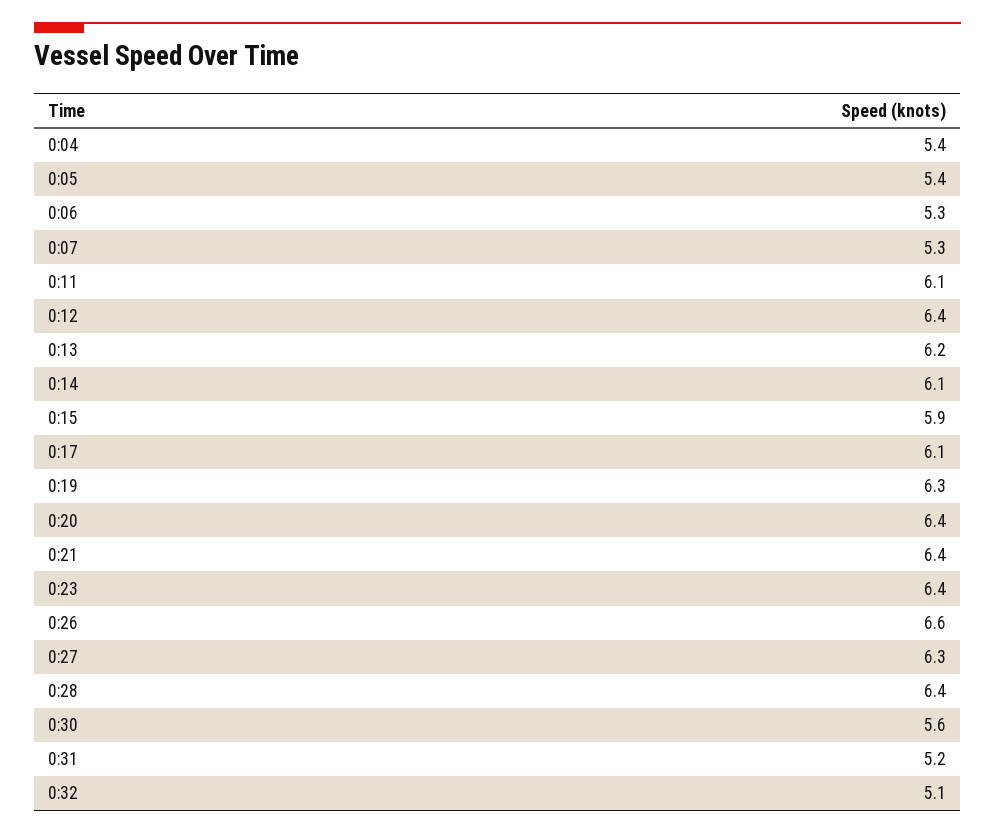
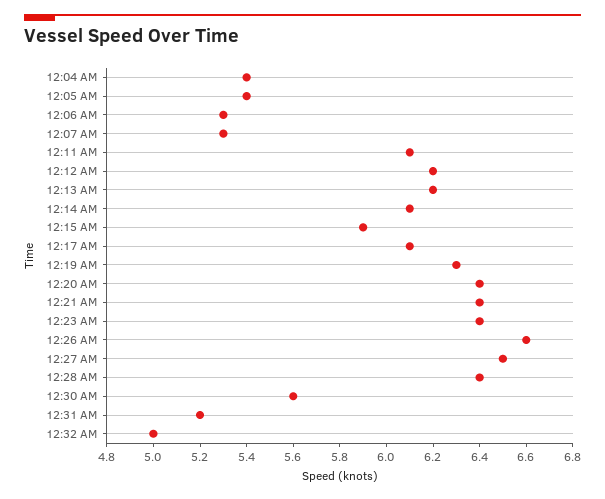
  {
    "0:04": 5.4,
    "0:05": 5.4,
    "0:06": 5.3,
    "0:07": 5.3,
    "0:11": 6.1,
-   "0:12": 6.4,
+   "0:12": 6.2,
    "0:13": 6.2,
    "0:14": 6.1,
    "0:15": 5.9,
    "0:17": 6.1,
    "0:19": 6.3,
    "0:20": 6.4,
    "0:21": 6.4,
    "0:23": 6.4,
    "0:26": 6.6,
-   "0:27": 6.3,
+   "0:27": 6.5,
    "0:28": 6.4,
    "0:30": 5.6,
    "0:31": 5.2,
-   "0:32": 5.1
+   "0:32": 5
  }

